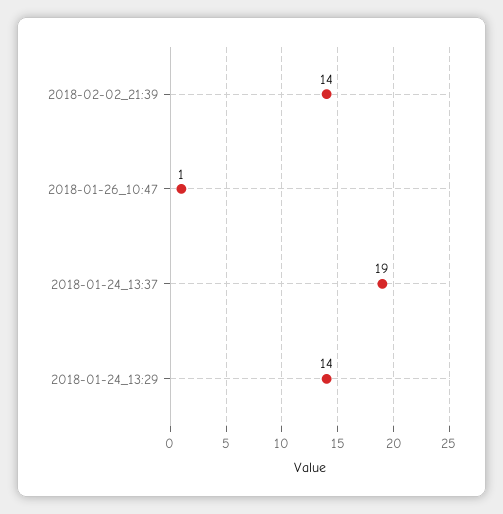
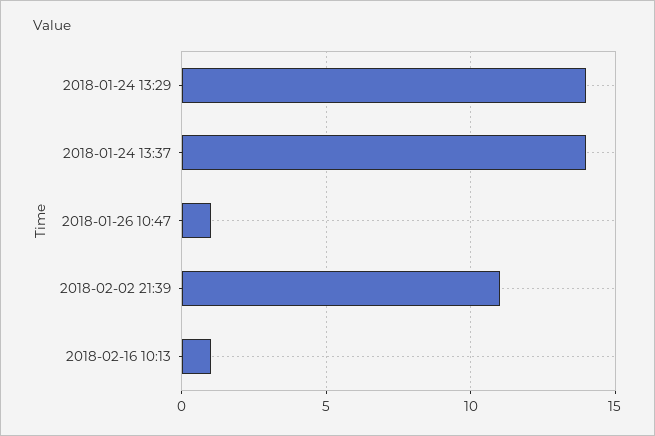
  {
-   "2018-02-02_21:39": 14,
+   "2018-02-02_21:39": 11,
    "2018-01-26_10:47": 1,
-   "2018-01-24_13:37": 19,
+   "2018-01-24_13:37": 14,
-   "2018-01-24_13:29": 14
+   "2018-01-24_13:29": 14,
+   "2018-02-16 10:13": 1
  }

